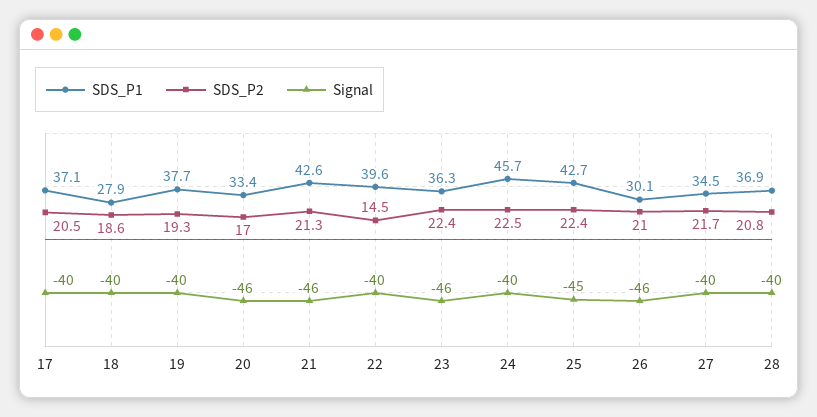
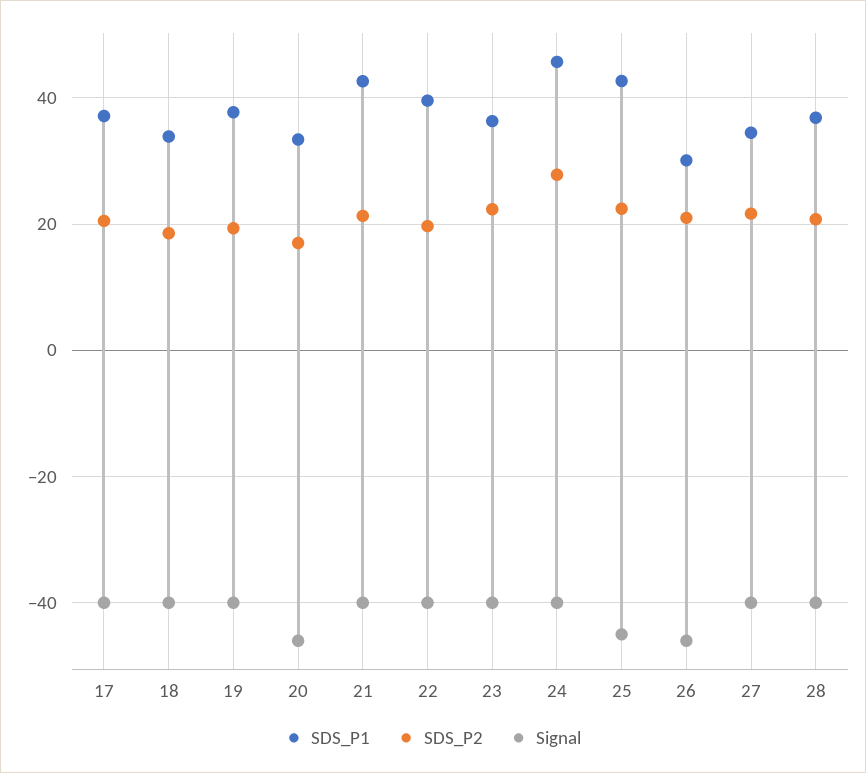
  {
    "SDS_P1": {
      "17": 37.1,
-     "18": 27.9,
+     "18": 34,
      "19": 37.7,
      "20": 33.4,
      "21": 42.6,
      "22": 39.6,
      "23": 36.3,
      "24": 45.7,
      "25": 42.7,
      "26": 30.1,
      "27": 34.5,
      "28": 36.9
    },
    "SDS_P2": {
      "17": 20.5,
      "18": 18.6,
      "19": 19.3,
      "20": 17,
      "21": 21.3,
-     "22": 14.5,
+     "22": 20,
      "23": 22.4,
-     "24": 22.5,
+     "24": 28,
      "25": 22.4,
      "26": 21,
      "27": 21.7,
      "28": 20.8
    },
    "Signal": {
      "17": -40,
      "18": -40,
      "19": -40,
      "20": -46,
-     "21": -46,
+     "21": -40,
      "22": -40,
-     "23": -46,
+     "23": -40,
      "24": -40,
      "25": -45,
      "26": -46,
      "27": -40,
      "28": -40
    }
  }

